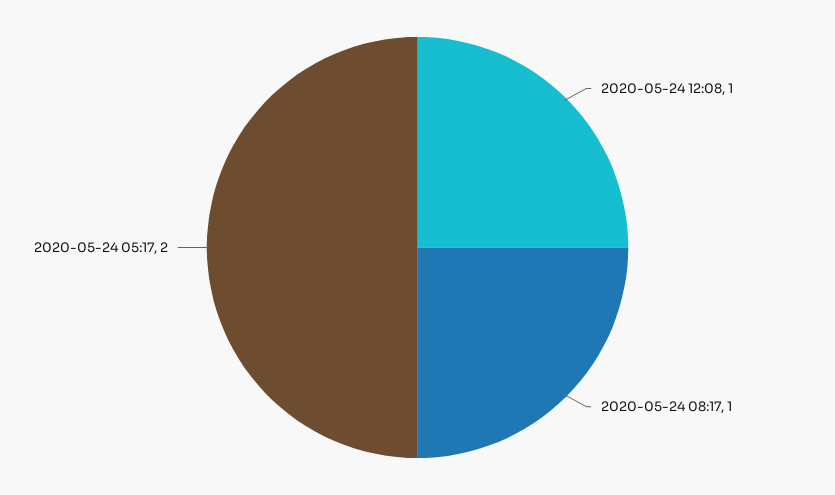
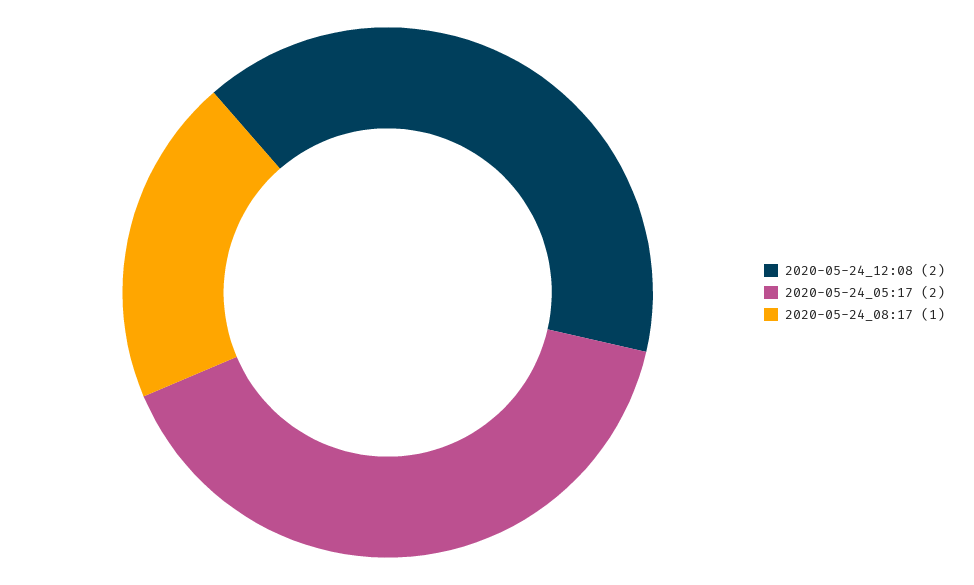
  {
-   "2020-05-24 12:08": 1,
+   "2020-05-24 12:08": 2,
    "2020-05-24 08:17": 1,
    "2020-05-24 05:17": 2
  }

